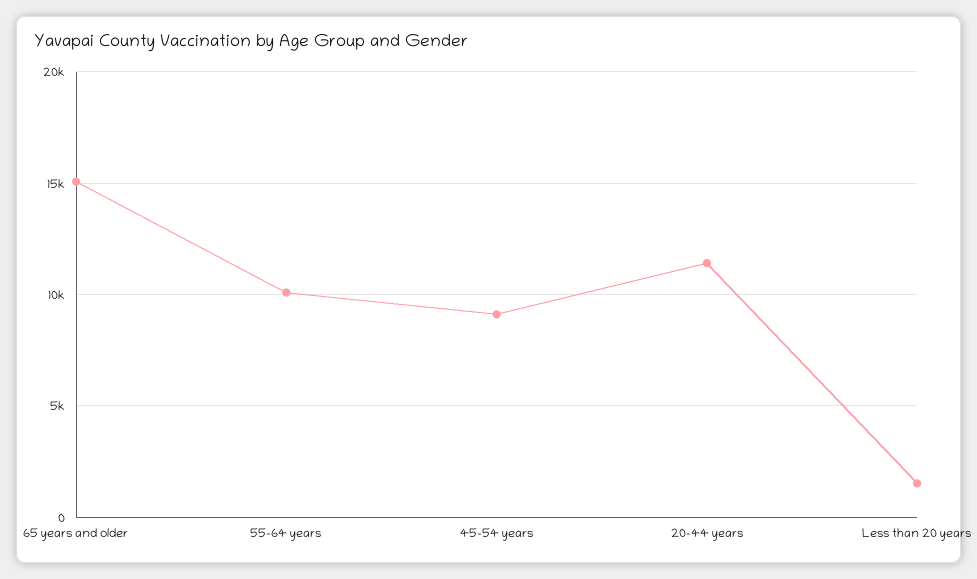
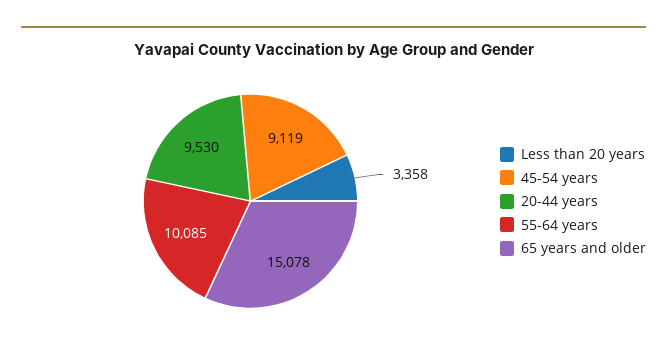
  {
    "65 years and older": 15078,
    "55-64 years": 10085,
    "45-54 years": 9119,
-   "20-44 years": 11500,
+   "20-44 years": 9530,
-   "Less than 20 years": 1500
+   "Less than 20 years": 3358
  }

